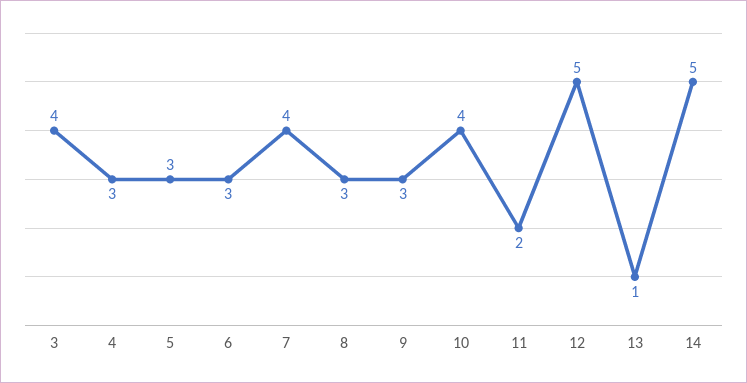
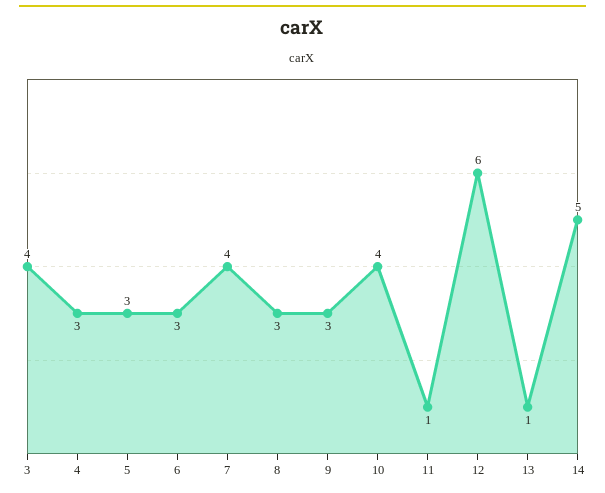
  {
    "3": 4,
    "4": 3,
    "5": 3,
    "6": 3,
    "7": 4,
    "8": 3,
    "9": 3,
    "10": 4,
-   "11": 2,
+   "11": 1,
-   "12": 5,
+   "12": 6,
    "13": 1,
    "14": 5
  }

